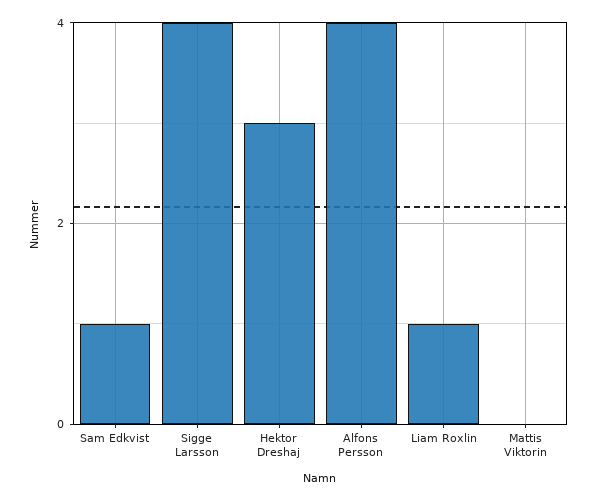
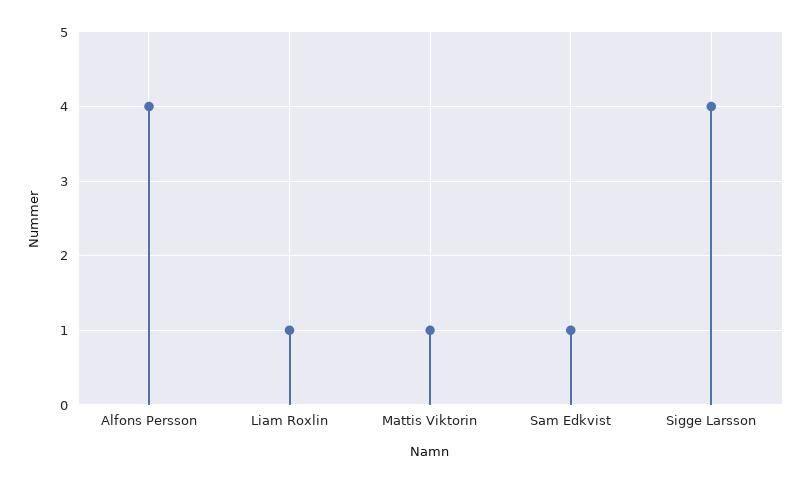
  {
    "Sam Edkvist": 1,
    "Sigge Larsson": 4,
-   "Hektor Dreshaj": 3,
    "Alfons Persson": 4,
    "Liam Roxlin": 1,
-   "Mattis Viktorin": 0
+   "Mattis Viktorin": 1
  }

